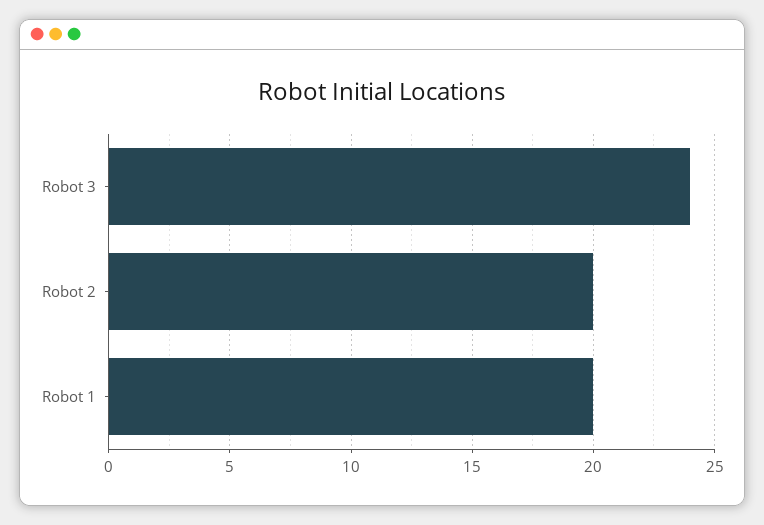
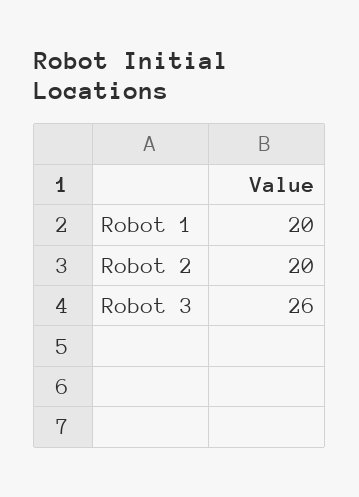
  {
-   "Robot 3": 24,
+   "Robot 3": 26,
    "Robot 2": 20,
    "Robot 1": 20
  }

